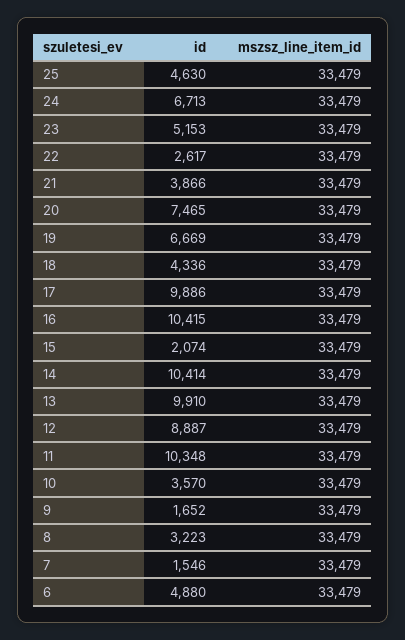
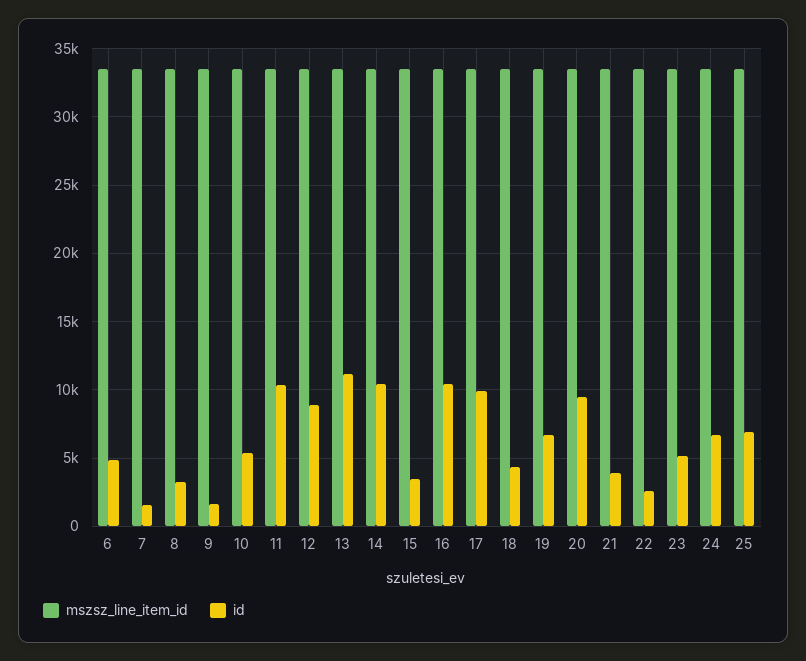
  {
    "id": {
-     "25": 4630,
+     "25": 7000,
      "24": 6713,
      "23": 5153,
      "22": 2617,
      "21": 3866,
-     "20": 7465,
+     "20": 9500,
      "19": 6669,
      "18": 4336,
      "17": 9886,
      "16": 10415,
-     "15": 2074,
+     "15": 3500,
      "14": 10414,
-     "13": 9910,
+     "13": 11000,
      "12": 8887,
      "11": 10348,
-     "10": 3570,
+     "10": 5500,
      "9": 1652,
      "8": 3223,
      "7": 1546,
      "6": 4880
    },
    "mszsz_line_item_id": {
      "25": 33479,
      "24": 33479,
      "23": 33479,
      "22": 33479,
      "21": 33479,
      "20": 33479,
      "19": 33479,
      "18": 33479,
      "17": 33479,
      "16": 33479,
      "15": 33479,
      "14": 33479,
      "13": 33479,
      "12": 33479,
      "11": 33479,
      "10": 33479,
      "9": 33479,
      "8": 33479,
      "7": 33479,
      "6": 33479
    }
  }

